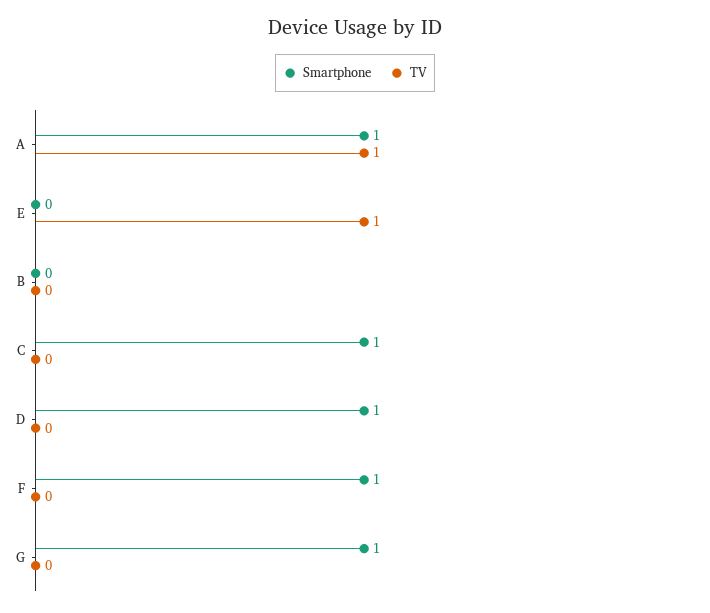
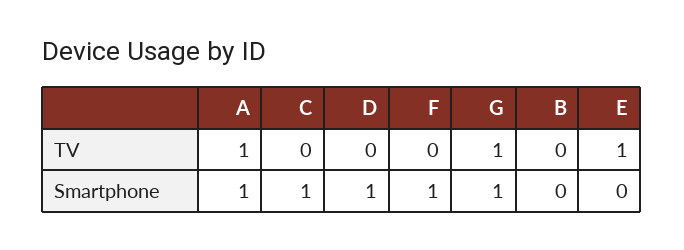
  {
    "Smartphone": {
      "A": 1,
      "E": 0,
      "B": 0,
      "C": 1,
      "D": 1,
      "F": 1,
      "G": 1
    },
    "TV": {
      "A": 1,
      "E": 1,
      "B": 0,
      "C": 0,
      "D": 0,
      "F": 0,
-     "G": 0
+     "G": 1
    }
  }

